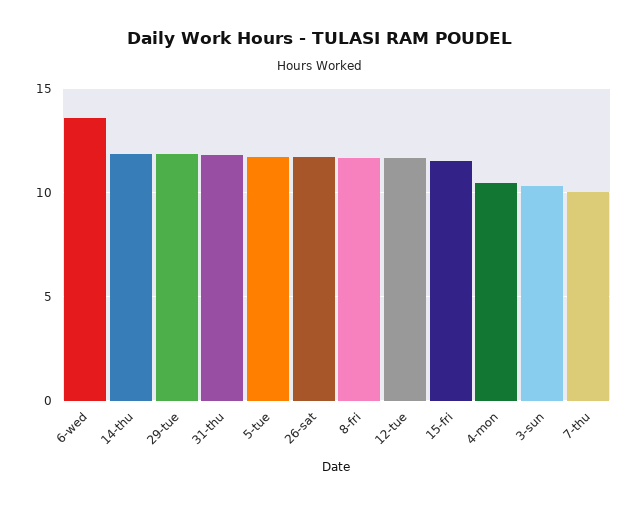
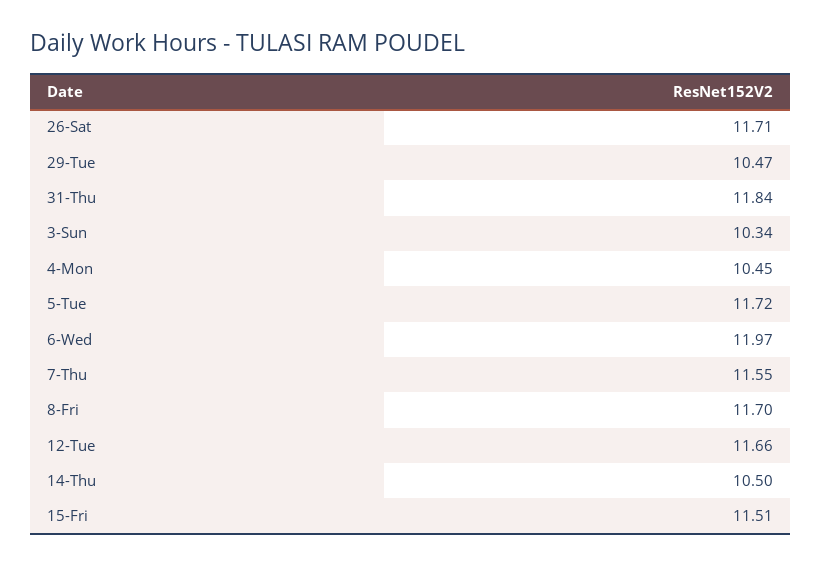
  {
-   "6-wed": 13.5,
+   "6-wed": 11.97,
-   "14-thu": 12,
+   "14-thu": 10.5,
-   "29-tue": 12,
+   "29-tue": 10.47,
    "31-thu": 11.84,
    "5-tue": 11.72,
    "26-sat": 11.71,
    "8-fri": 11.7,
    "12-tue": 11.66,
    "15-fri": 11.51,
    "4-mon": 10.45,
    "3-sun": 10.34,
-   "7-thu": 10
+   "7-thu": 11.55
  }

